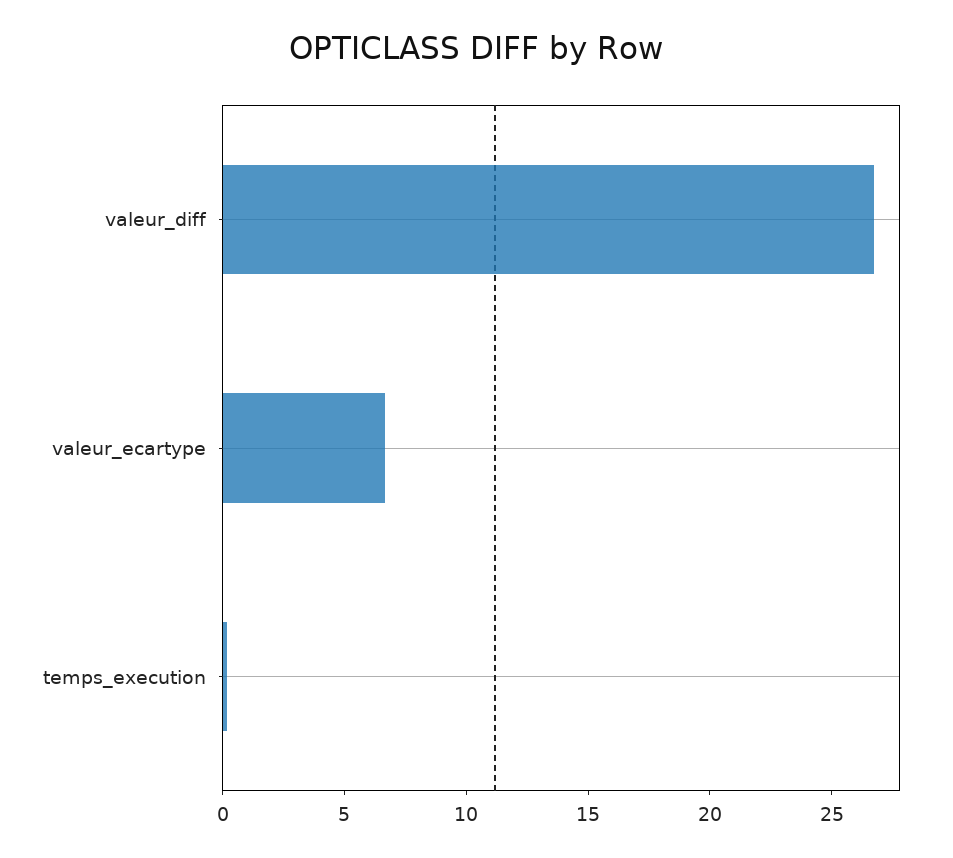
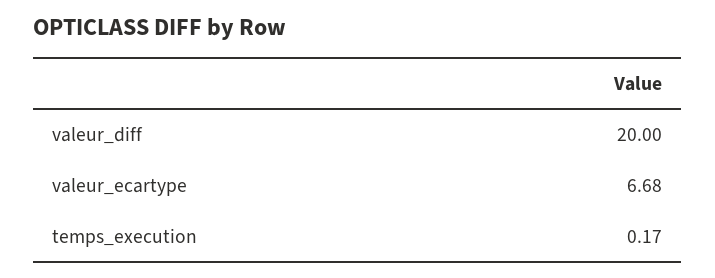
  {
-   "valeur_diff": 27,
+   "valeur_diff": 20,
    "valeur_ecartype": 6.68,
    "temps_execution": 0.17
  }

